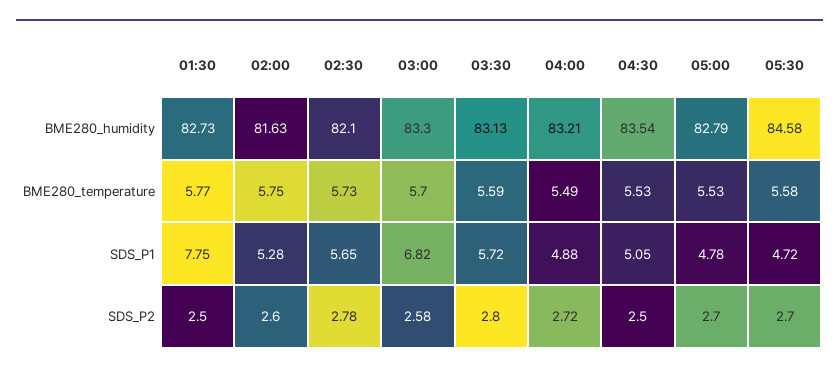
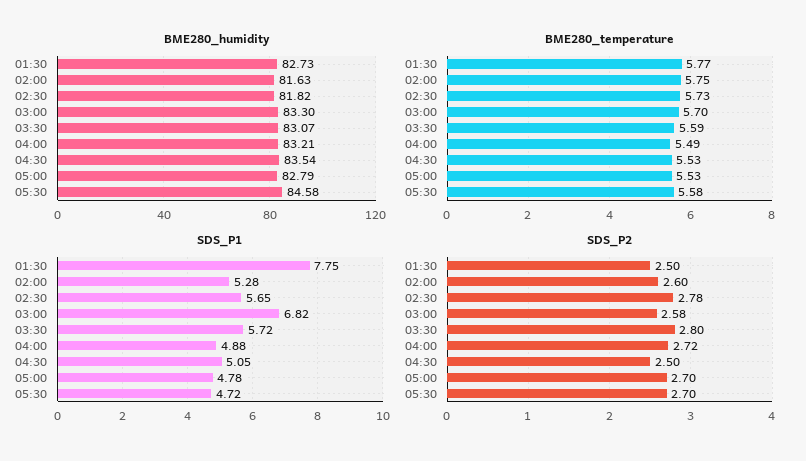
  {
    "BME280_humidity": {
      "01:30": 82.73,
      "02:00": 81.63,
-     "02:30": 82.1,
+     "02:30": 81.82,
      "03:00": 83.3,
-     "03:30": 83.13,
+     "03:30": 83.07,
      "04:00": 83.21,
      "04:30": 83.54,
      "05:00": 82.79,
      "05:30": 84.58
    },
    "BME280_temperature": {
      "01:30": 5.77,
      "02:00": 5.75,
      "02:30": 5.73,
      "03:00": 5.7,
      "03:30": 5.59,
      "04:00": 5.49,
      "04:30": 5.53,
      "05:00": 5.53,
      "05:30": 5.58
    },
    "SDS_P1": {
      "01:30": 7.75,
      "02:00": 5.28,
      "02:30": 5.65,
      "03:00": 6.82,
      "03:30": 5.72,
      "04:00": 4.88,
      "04:30": 5.05,
      "05:00": 4.78,
      "05:30": 4.72
    },
    "SDS_P2": {
      "01:30": 2.5,
      "02:00": 2.6,
      "02:30": 2.78,
      "03:00": 2.58,
      "03:30": 2.8,
      "04:00": 2.72,
      "04:30": 2.5,
      "05:00": 2.7,
      "05:30": 2.7
    }
  }

